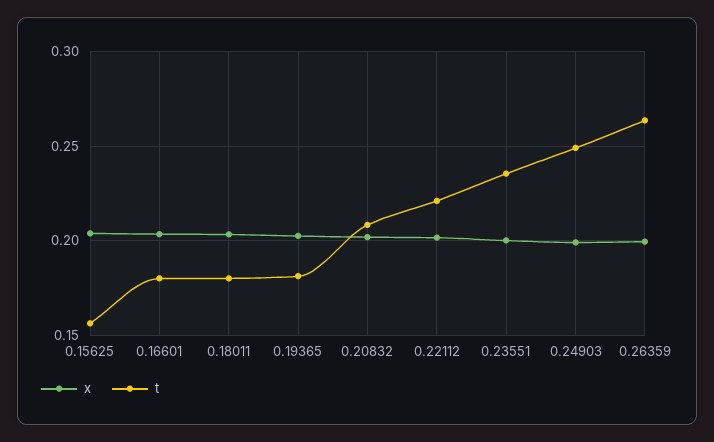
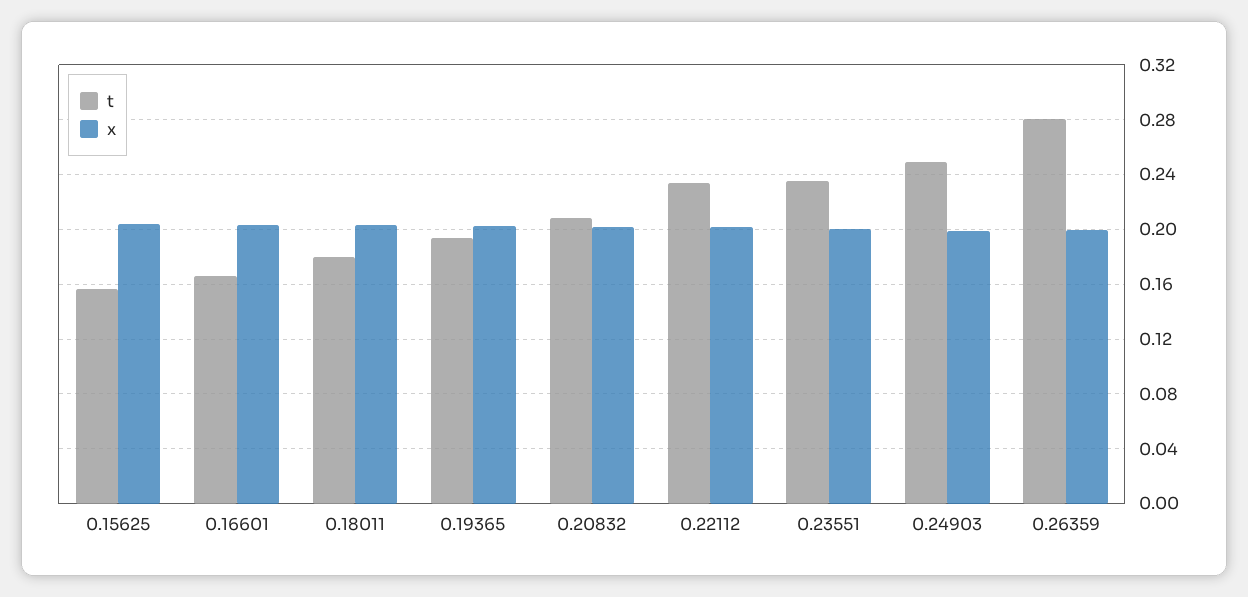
  {
    "x": {
      "0.15625": 0.205,
      "0.16601": 0.205,
      "0.18011": 0.205,
      "0.19365": 0.205,
      "0.20832": 0.2,
      "0.22112": 0.2,
      "0.23551": 0.2,
      "0.24903": 0.2,
      "0.26359": 0.2
    },
    "t": {
      "0.15625": 0.155,
-     "0.16601": 0.18,
+     "0.16601": 0.165,
      "0.18011": 0.18,
-     "0.19365": 0.18,
+     "0.19365": 0.195,
      "0.20832": 0.21,
-     "0.22112": 0.22,
+     "0.22112": 0.235,
      "0.23551": 0.235,
      "0.24903": 0.25,
-     "0.26359": 0.265
+     "0.26359": 0.28
    }
  }

